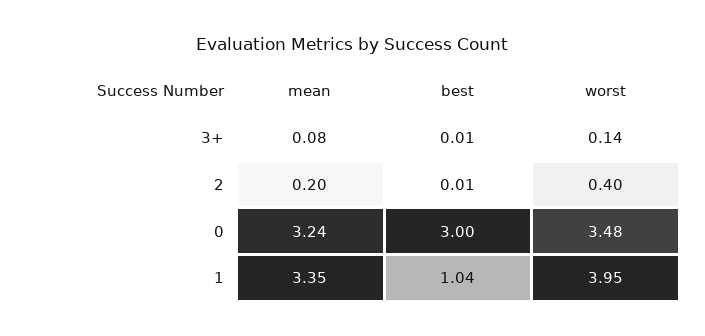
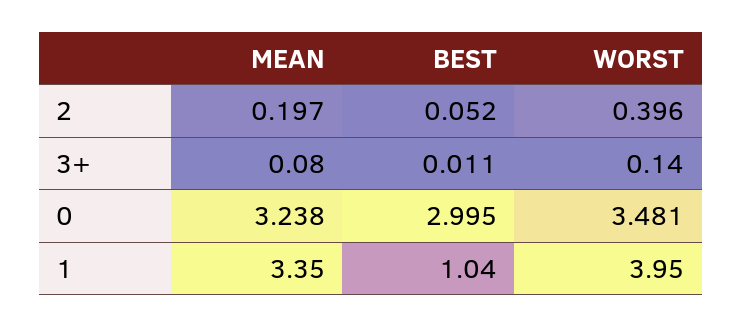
  {
    "mean": {
      "3+": 0.08,
      "2": 0.197,
      "0": 3.238,
      "1": 3.35
    },
    "best": {
      "3+": 0.011,
-     "2": 0.01,
+     "2": 0.052,
      "0": 2.995,
      "1": 1.04
    },
    "worst": {
      "3+": 0.14,
      "2": 0.396,
      "0": 3.481,
      "1": 3.95
    }
  }

